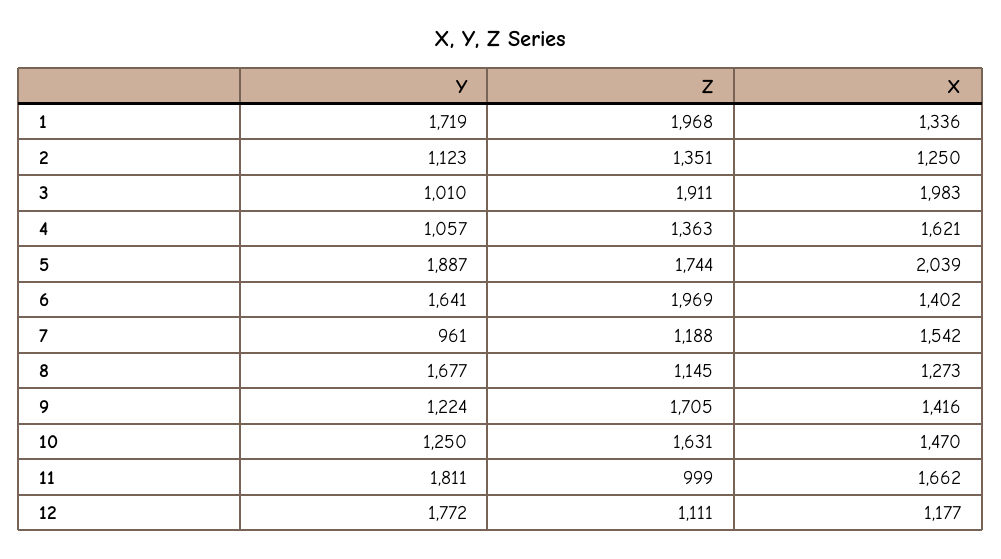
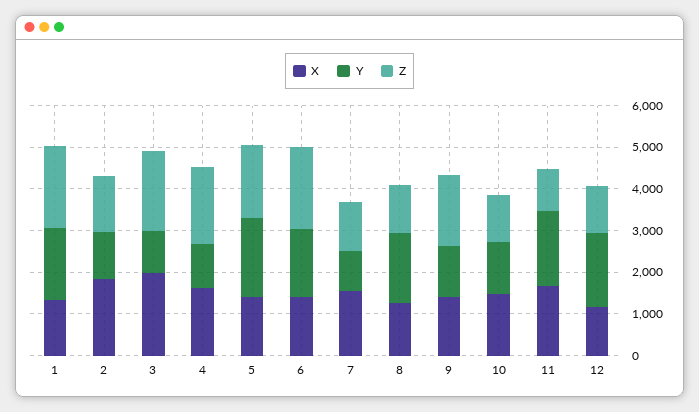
  {
    "Y": {
      "1": 1719,
      "2": 1123,
      "3": 1010,
      "4": 1057,
      "5": 1887,
      "6": 1641,
      "7": 961,
      "8": 1677,
      "9": 1224,
      "10": 1250,
      "11": 1811,
      "12": 1772
    },
    "Z": {
      "1": 1968,
      "2": 1351,
      "3": 1911,
-     "4": 1363,
+     "4": 1800,
      "5": 1744,
      "6": 1969,
      "7": 1188,
      "8": 1145,
      "9": 1705,
-     "10": 1631,
+     "10": 1200,
      "11": 999,
      "12": 1111
    },
    "X": {
      "1": 1336,
-     "2": 1250,
+     "2": 1800,
      "3": 1983,
      "4": 1621,
-     "5": 2039,
+     "5": 1400,
      "6": 1402,
      "7": 1542,
      "8": 1273,
      "9": 1416,
      "10": 1470,
      "11": 1662,
      "12": 1177
    }
  }

